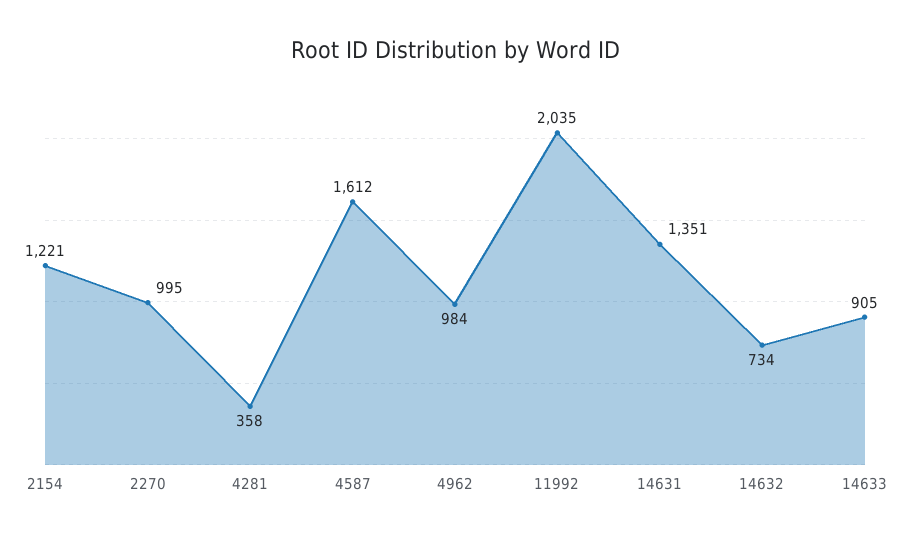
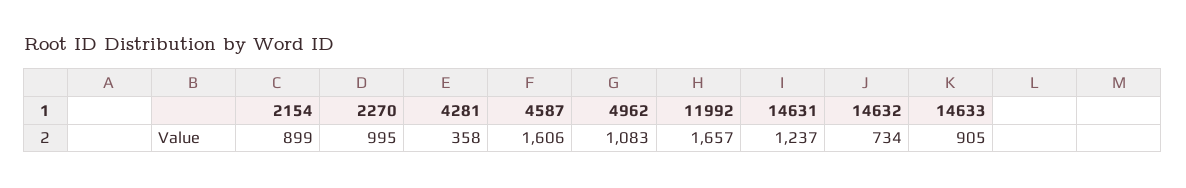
  {
-   "2154": 1221,
+   "2154": 899,
    "2270": 995,
    "4281": 358,
-   "4587": 1612,
+   "4587": 1606,
-   "4962": 984,
+   "4962": 1083,
-   "11992": 2035,
+   "11992": 1657,
-   "14631": 1351,
+   "14631": 1237,
    "14632": 734,
    "14633": 905
  }

